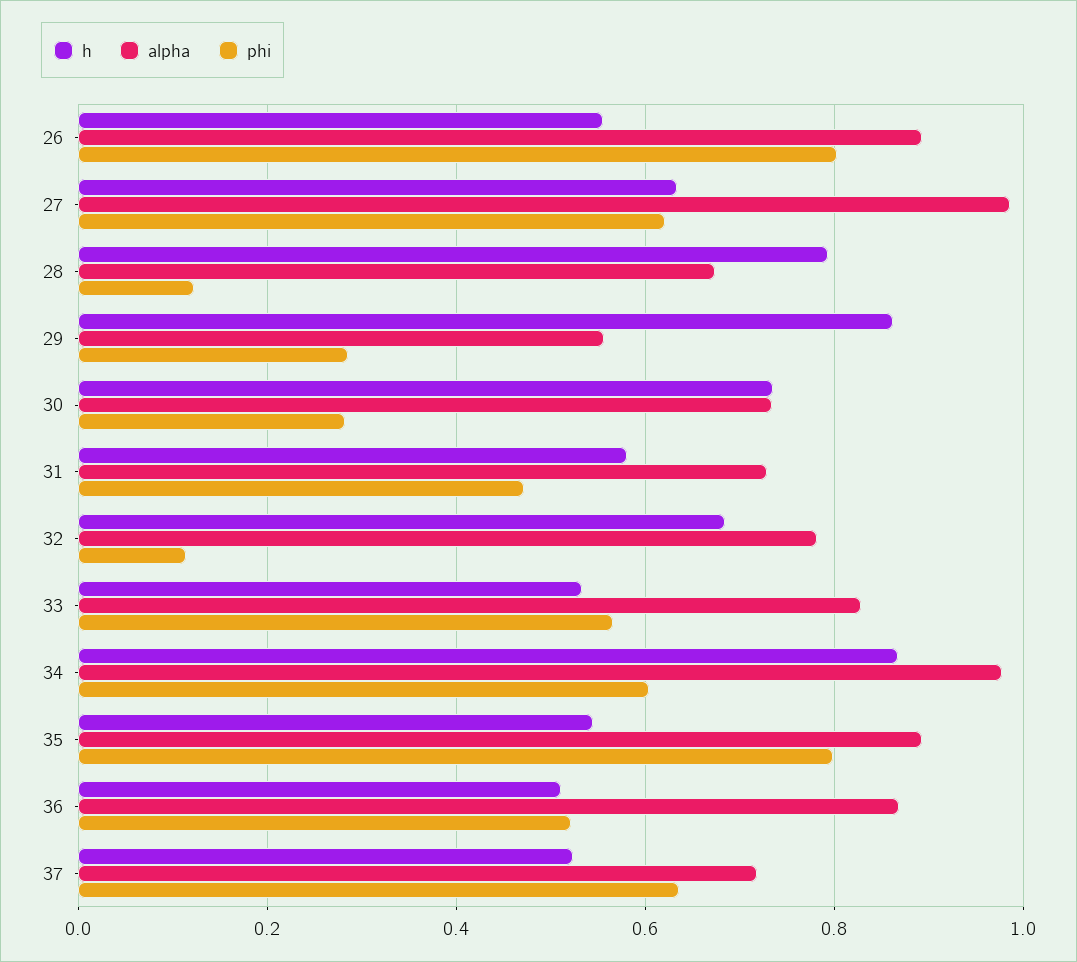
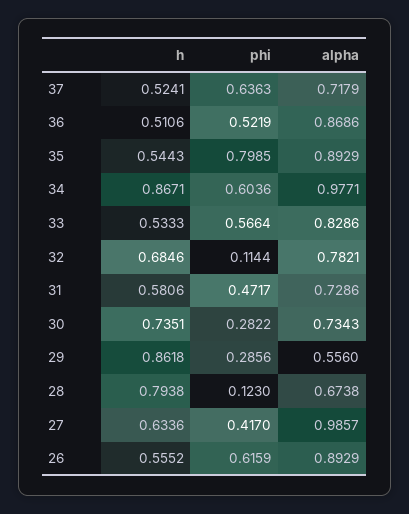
  {
    "h": {
      "26": 0.5552,
      "27": 0.6336,
      "28": 0.7938,
      "29": 0.8618,
      "30": 0.7351,
      "31": 0.5806,
      "32": 0.6846,
      "33": 0.5333,
      "34": 0.8671,
      "35": 0.5443,
      "36": 0.5106,
      "37": 0.5241
    },
    "alpha": {
      "26": 0.8929,
      "27": 0.9857,
      "28": 0.6738,
      "29": 0.556,
      "30": 0.7343,
      "31": 0.7286,
      "32": 0.7821,
      "33": 0.8286,
      "34": 0.9771,
      "35": 0.8929,
      "36": 0.8686,
      "37": 0.7179
    },
    "phi": {
-     "26": 0.8,
+     "26": 0.6159,
-     "27": 0.62,
+     "27": 0.417,
      "28": 0.123,
      "29": 0.2856,
      "30": 0.2822,
      "31": 0.4717,
      "32": 0.1144,
      "33": 0.5664,
      "34": 0.6036,
      "35": 0.7985,
      "36": 0.5219,
      "37": 0.6363
    }
  }

